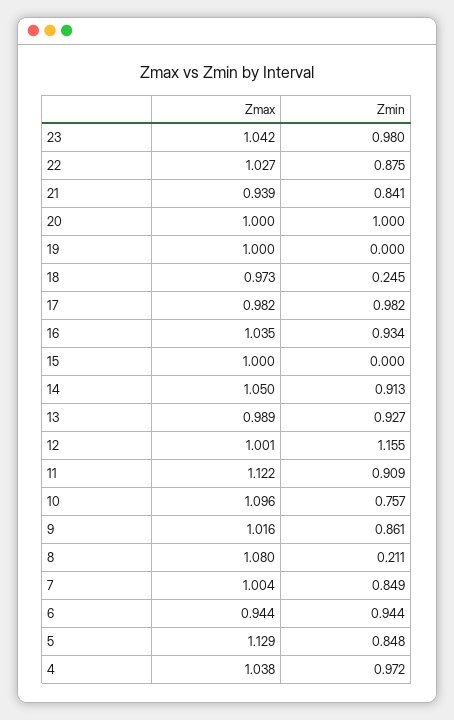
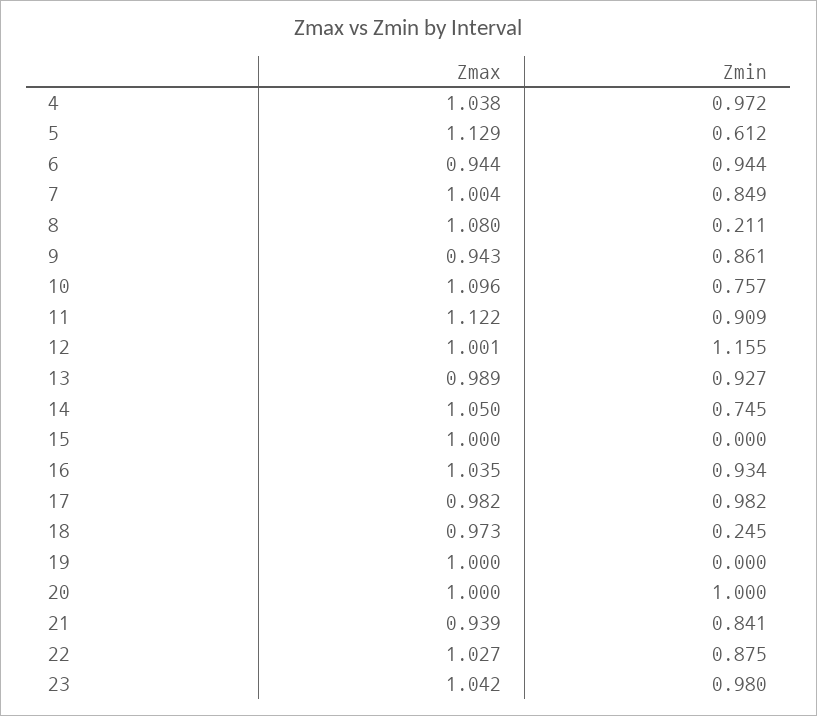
  {
    "Zmax": {
      "23": 1.042,
      "22": 1.027,
      "21": 0.939,
      "20": 1,
      "19": 1,
      "18": 0.973,
      "17": 0.982,
      "16": 1.035,
      "15": 1,
      "14": 1.05,
      "13": 0.989,
      "12": 1.001,
      "11": 1.122,
      "10": 1.096,
-     "9": 1.016,
+     "9": 0.943,
      "8": 1.08,
      "7": 1.004,
      "6": 0.944,
      "5": 1.129,
      "4": 1.038
    },
    "Zmin": {
      "23": 0.98,
      "22": 0.875,
      "21": 0.841,
      "20": 1,
      "19": 0,
      "18": 0.245,
      "17": 0.982,
      "16": 0.934,
      "15": 0,
-     "14": 0.913,
+     "14": 0.745,
      "13": 0.927,
      "12": 1.155,
      "11": 0.909,
      "10": 0.757,
      "9": 0.861,
      "8": 0.211,
      "7": 0.849,
      "6": 0.944,
-     "5": 0.848,
+     "5": 0.612,
      "4": 0.972
    }
  }

